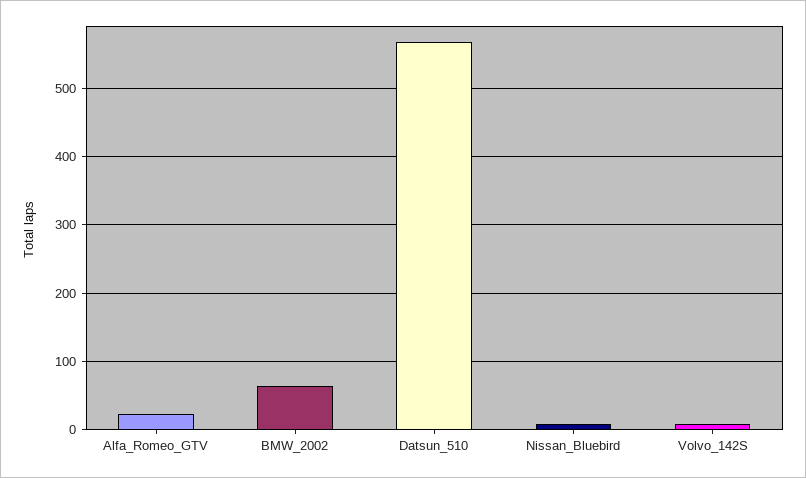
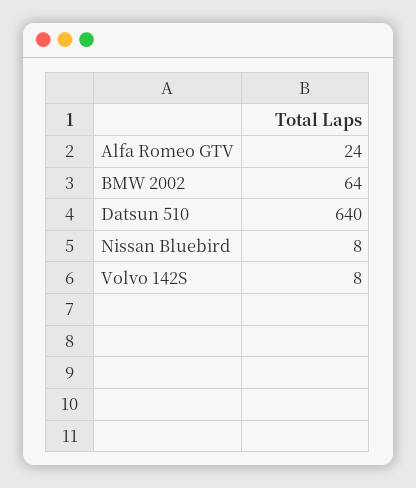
  {
    "Alfa_Romeo_GTV": 24,
    "BMW_2002": 64,
-   "Datsun_510": 570,
+   "Datsun_510": 640,
    "Nissan_Bluebird": 8,
    "Volvo_142S": 8
  }

